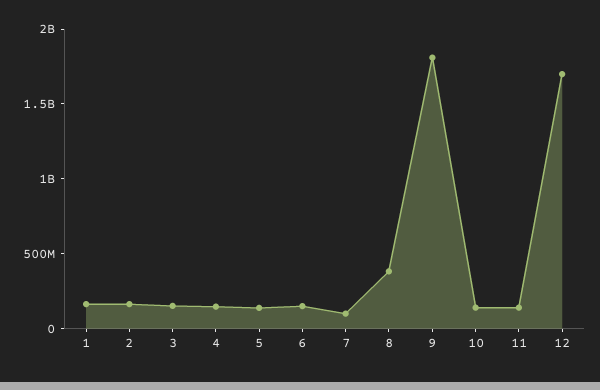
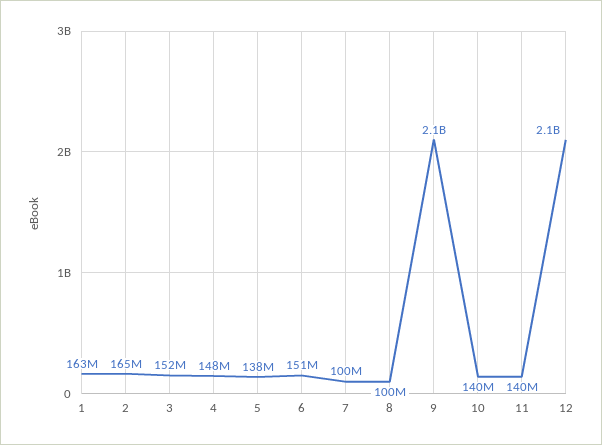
  {
    "1": 163000000,
    "2": 165000000,
    "3": 152000000,
    "4": 148000000,
    "5": 138000000,
    "6": 151000000,
    "7": 100000000,
-   "8": 400000000,
+   "8": 100000000,
-   "9": 1800000000,
+   "9": 2100000000,
    "10": 140000000,
    "11": 140000000,
-   "12": 1700000000
+   "12": 2100000000
  }

